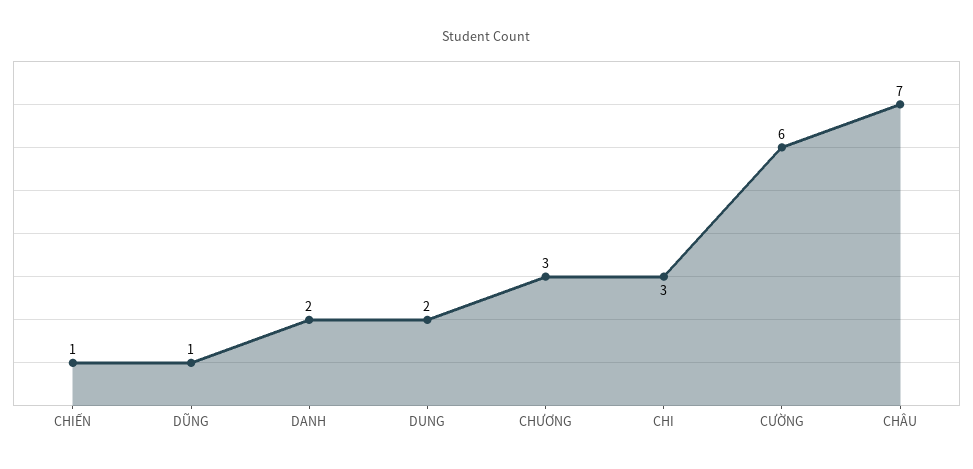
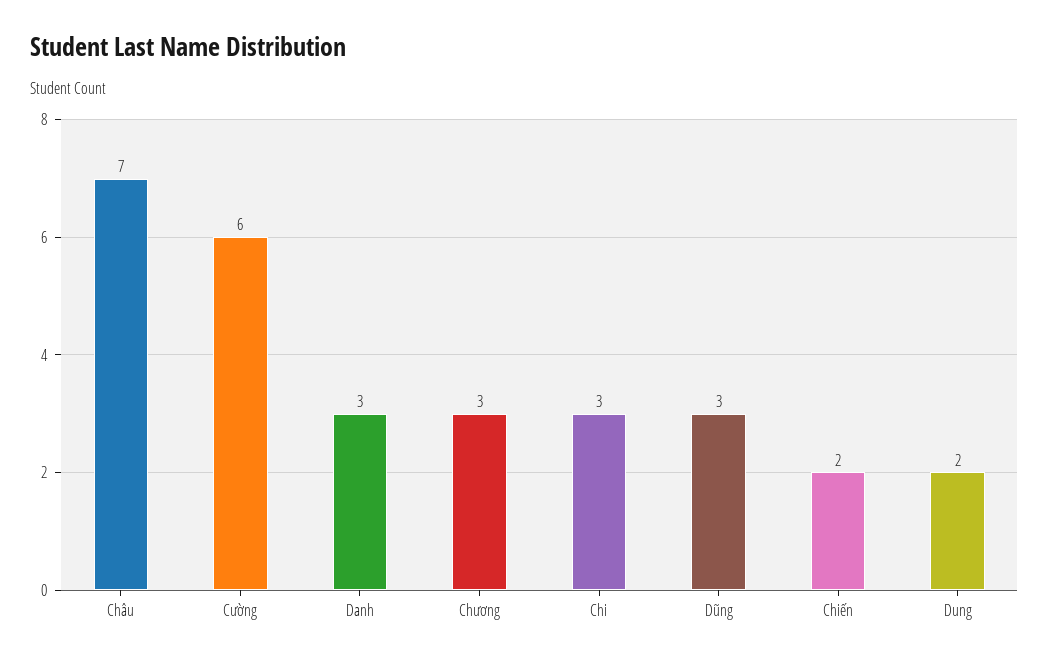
  {
-   "CHIẾN": 1,
+   "CHIẾN": 2,
-   "DŨNG": 1,
+   "DŨNG": 3,
-   "DANH": 2,
+   "DANH": 3,
    "DUNG": 2,
    "CHƯƠNG": 3,
    "CHI": 3,
    "CƯỜNG": 6,
    "CHÂU": 7
  }

